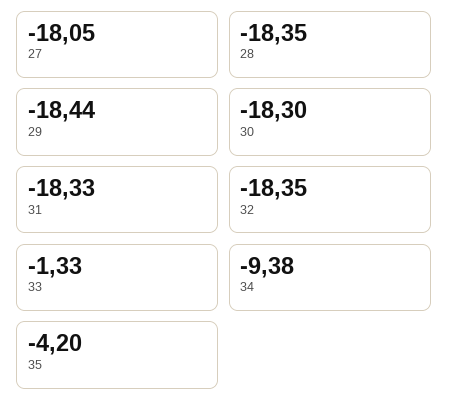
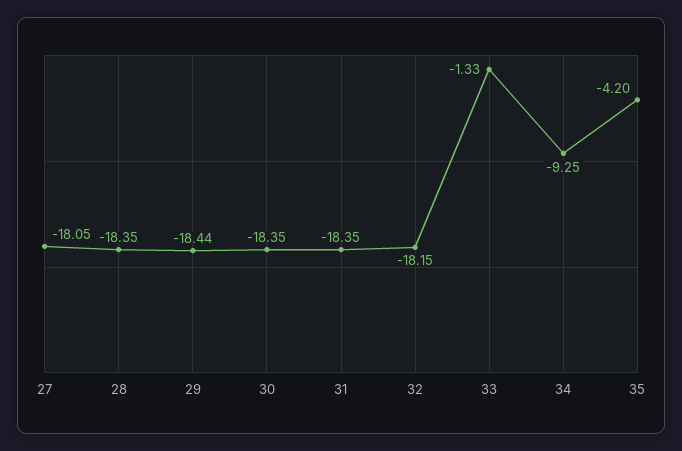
  {
    "27": -18.05,
    "28": -18.35,
    "29": -18.44,
-   "30": -18.3,
+   "30": -18.35,
-   "31": -18.33,
+   "31": -18.35,
-   "32": -18.35,
+   "32": -18.15,
    "33": -1.33,
-   "34": -9.38,
+   "34": -9.25,
    "35": -4.2
  }

